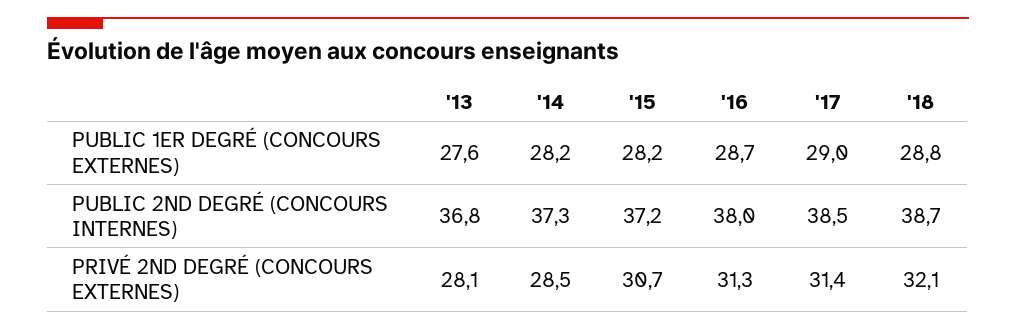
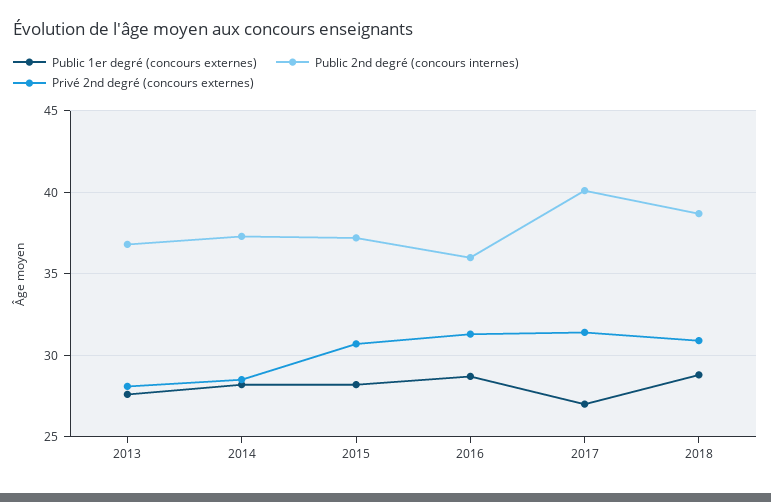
  {
    "PUBLIC 1ER DEGRÉ (CONCOURS EXTERNES)": {
      "'13": 27.6,
      "'14": 28.2,
      "'15": 28.2,
      "'16": 28.7,
-     "'17": 29,
+     "'17": 27,
      "'18": 28.8
    },
    "PUBLIC 2ND DEGRÉ (CONCOURS INTERNES)": {
      "'13": 36.8,
      "'14": 37.3,
      "'15": 37.2,
-     "'16": 38,
+     "'16": 36,
-     "'17": 38.5,
+     "'17": 40,
      "'18": 38.7
    },
    "PRIVÉ 2ND DEGRÉ (CONCOURS EXTERNES)": {
      "'13": 28.1,
      "'14": 28.5,
      "'15": 30.7,
      "'16": 31.3,
      "'17": 31.4,
-     "'18": 32.1
+     "'18": 31
    }
  }

